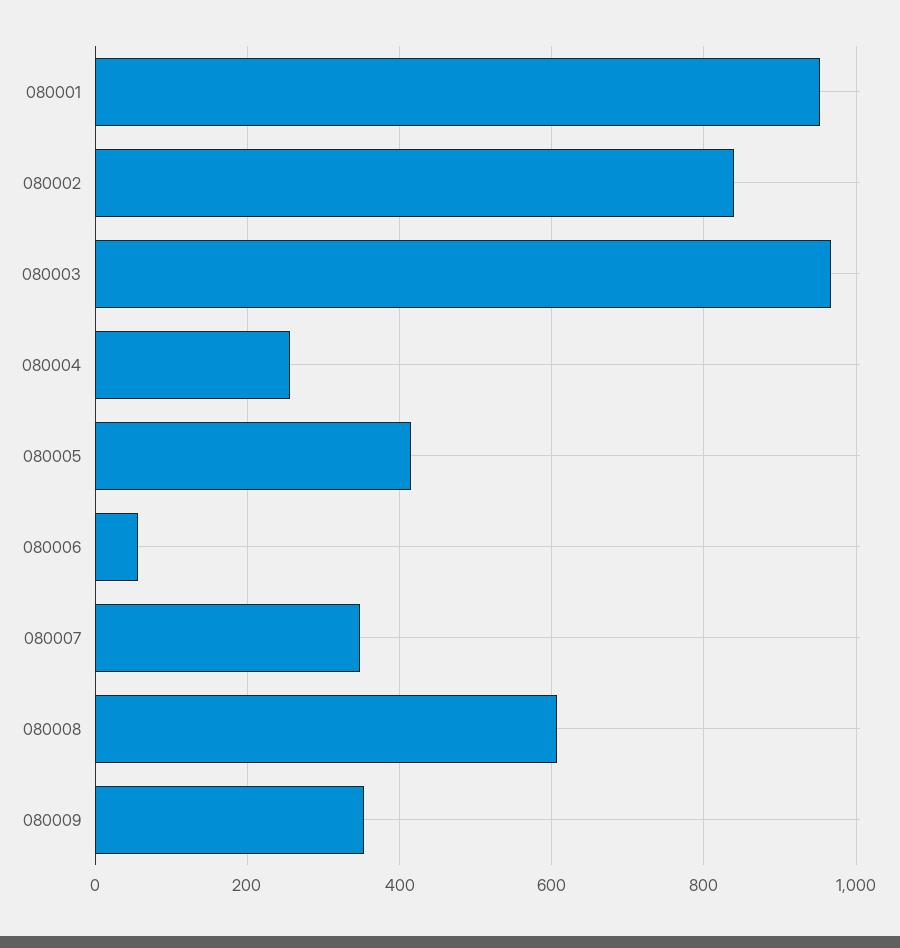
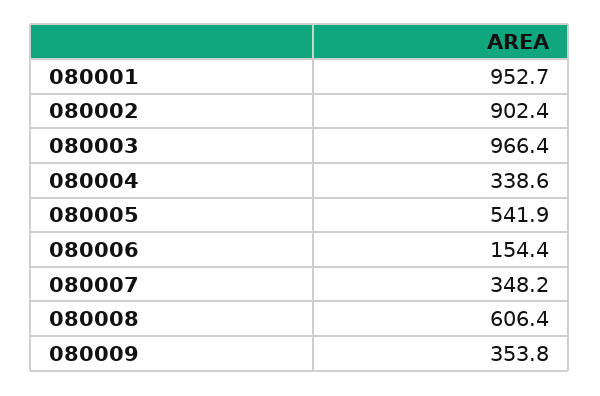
  {
    "080001": 952.7,
-   "080002": 840,
+   "080002": 902.4,
    "080003": 966.4,
-   "080004": 260,
+   "080004": 338.6,
-   "080005": 420,
+   "080005": 541.9,
-   "080006": 60,
+   "080006": 154.4,
    "080007": 348.2,
    "080008": 606.4,
    "080009": 353.8
  }

